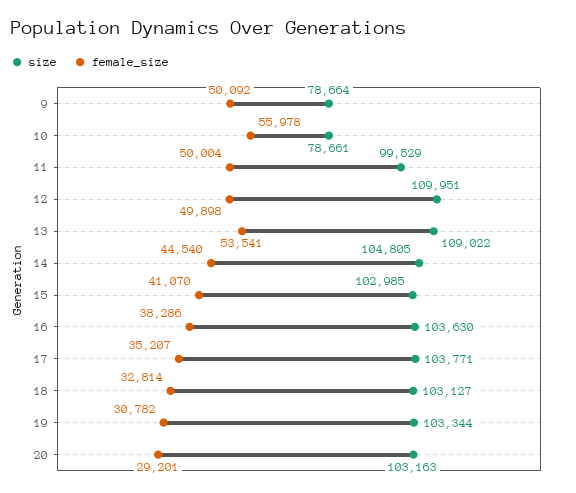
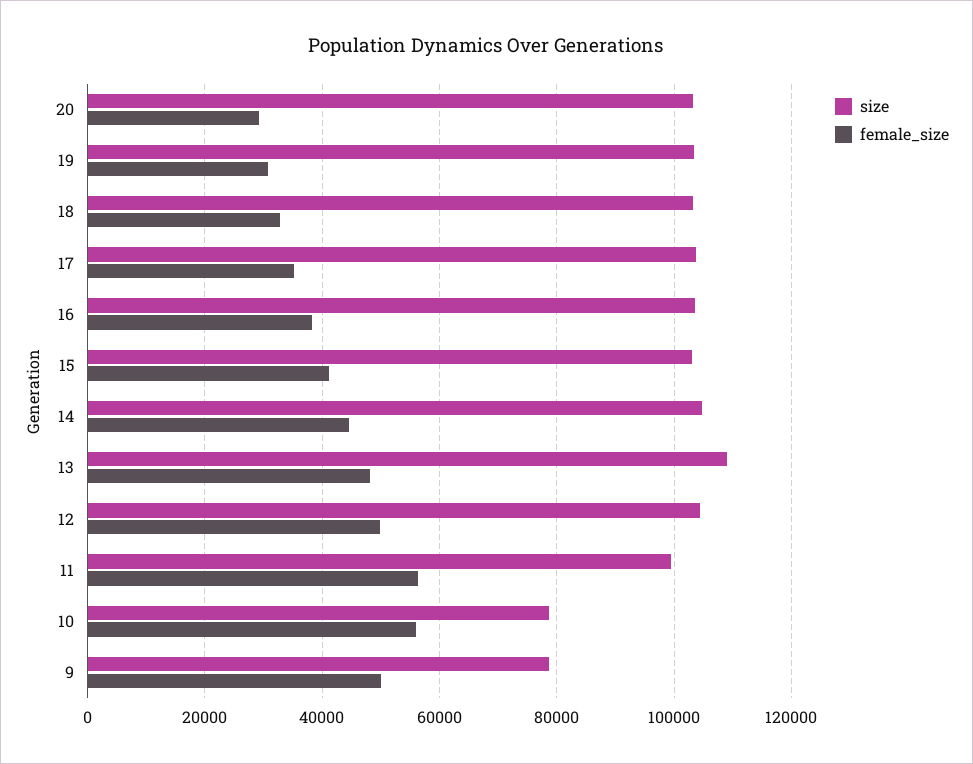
  {
    "size": {
      "9": 78664,
      "10": 78661,
      "11": 99529,
-     "12": 109951,
+     "12": 104000,
      "13": 109022,
      "14": 104805,
      "15": 102985,
      "16": 103630,
      "17": 103771,
      "18": 103127,
      "19": 103344,
      "20": 103163
    },
    "female_size": {
      "9": 50092,
      "10": 55978,
-     "11": 50004,
+     "11": 56000,
      "12": 49898,
-     "13": 53541,
+     "13": 48000,
      "14": 44540,
      "15": 41070,
      "16": 38286,
      "17": 35207,
      "18": 32814,
      "19": 30782,
      "20": 29201
    }
  }

